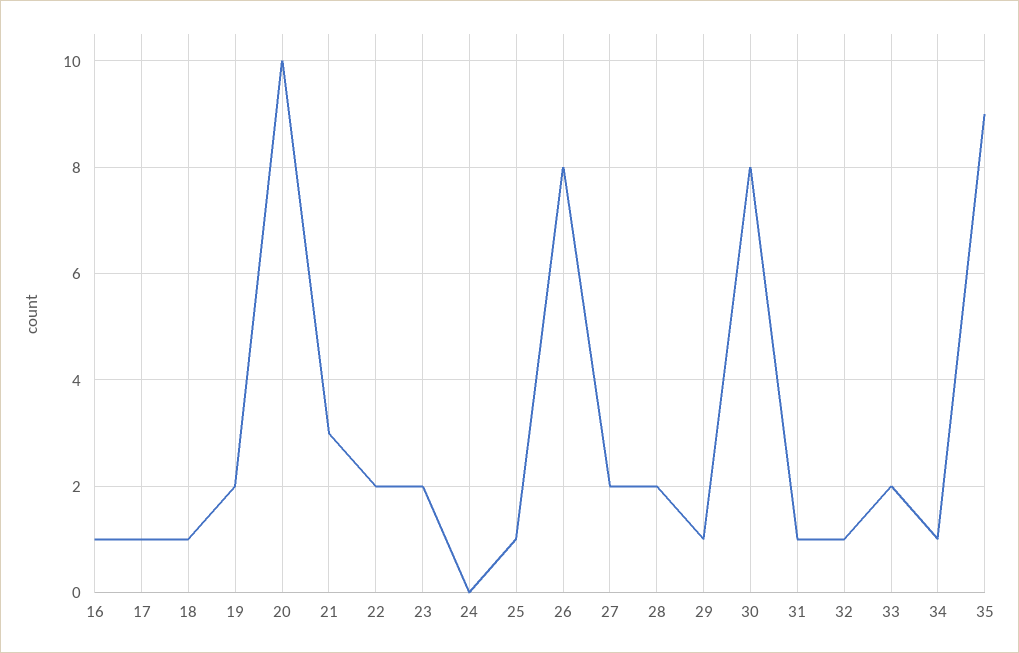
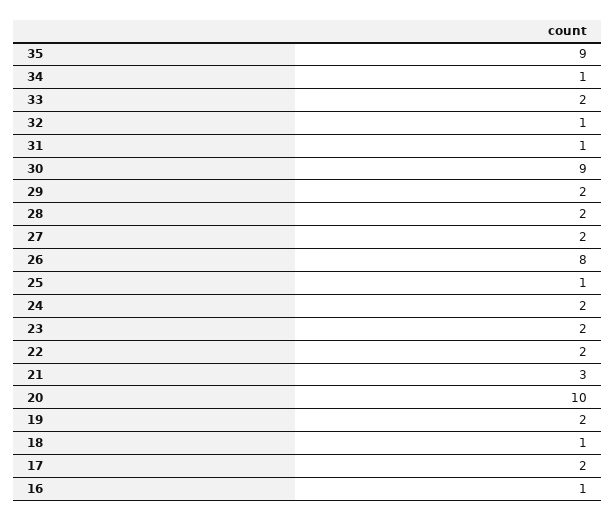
  {
    "16": 1,
-   "17": 1,
+   "17": 2,
    "18": 1,
    "19": 2,
    "20": 10,
    "21": 3,
    "22": 2,
    "23": 2,
-   "24": 0,
+   "24": 2,
    "25": 1,
    "26": 8,
    "27": 2,
    "28": 2,
-   "29": 1,
+   "29": 2,
-   "30": 8,
+   "30": 9,
    "31": 1,
    "32": 1,
    "33": 2,
    "34": 1,
    "35": 9
  }

